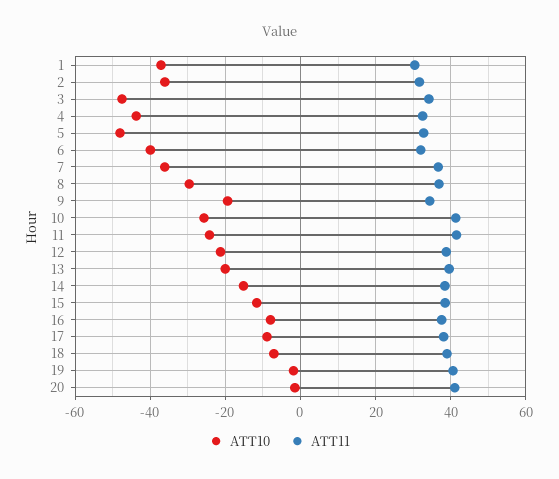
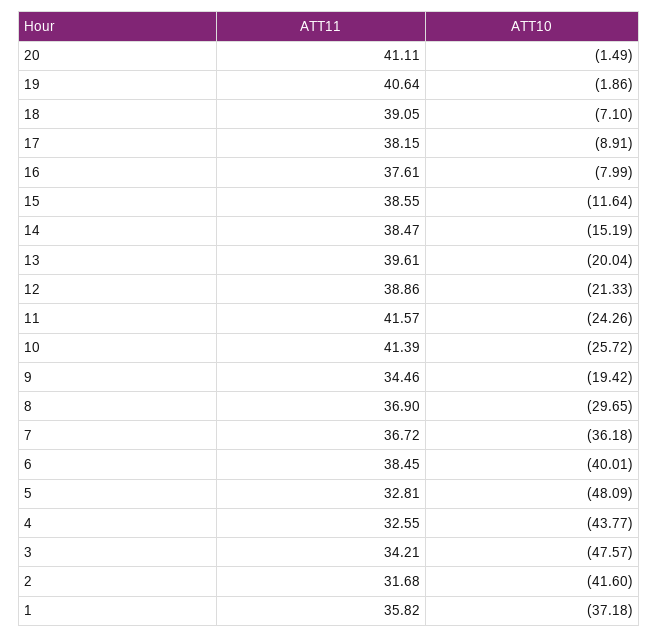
  {
    "ATT10": {
      "1": -37.18,
-     "2": -36,
+     "2": -41.6,
      "3": -47.57,
      "4": -43.77,
      "5": -48.09,
      "6": -40.01,
      "7": -36.18,
      "8": -29.65,
      "9": -19.42,
      "10": -25.72,
      "11": -24.26,
      "12": -21.33,
      "13": -20.04,
      "14": -15.19,
      "15": -11.64,
      "16": -7.99,
      "17": -8.91,
      "18": -7.1,
      "19": -1.86,
      "20": -1.49
    },
    "ATT11": {
-     "1": 30,
+     "1": 35.82,
      "2": 31.68,
      "3": 34.21,
      "4": 32.55,
      "5": 32.81,
-     "6": 32,
+     "6": 38.45,
      "7": 36.72,
      "8": 36.9,
      "9": 34.46,
      "10": 41.39,
      "11": 41.57,
      "12": 38.86,
      "13": 39.61,
      "14": 38.47,
      "15": 38.55,
      "16": 37.61,
      "17": 38.15,
      "18": 39.05,
      "19": 40.64,
      "20": 41.11
    }
  }

